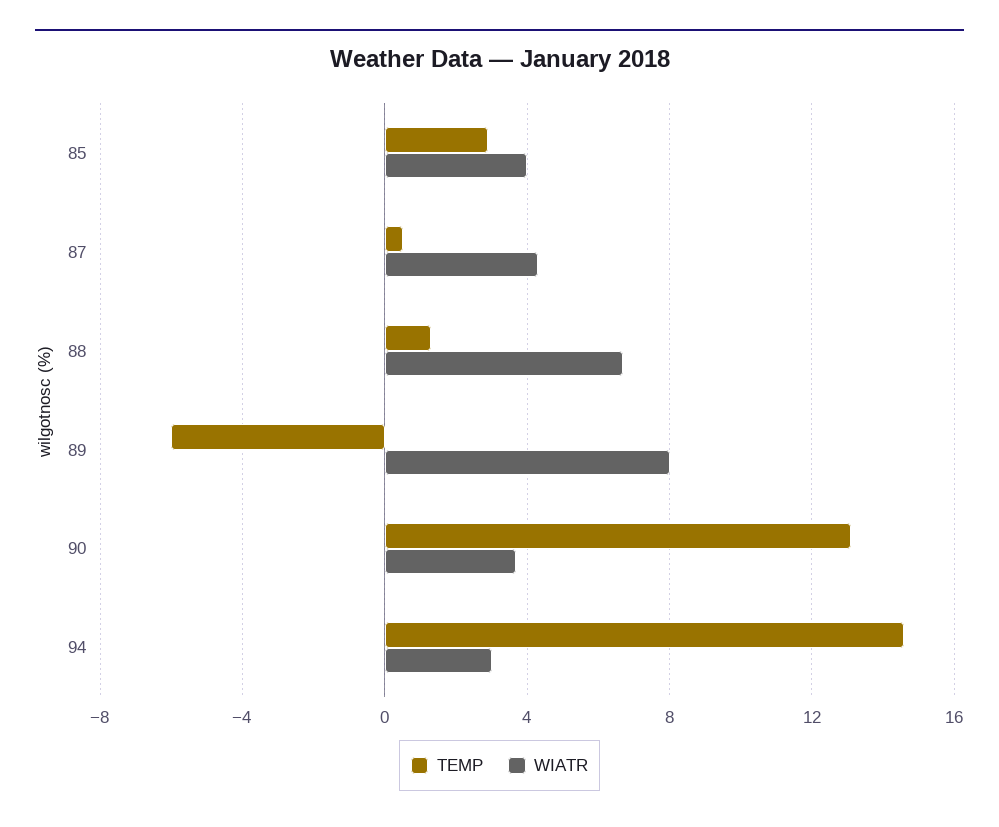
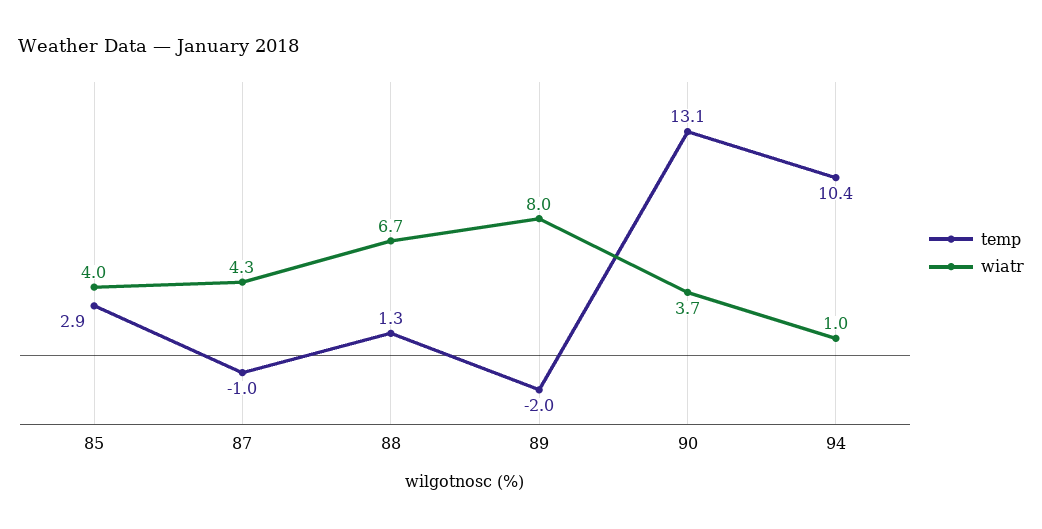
  {
    "TEMP": {
      "85": 2.9,
-     "87": 0.5,
+     "87": -1,
      "88": 1.3,
-     "89": -6,
+     "89": -2,
      "90": 13.1,
-     "94": 14.5
+     "94": 10.4
    },
    "WIATR": {
      "85": 4,
      "87": 4.3,
      "88": 6.7,
      "89": 8,
      "90": 3.7,
-     "94": 3
+     "94": 1
    }
  }

